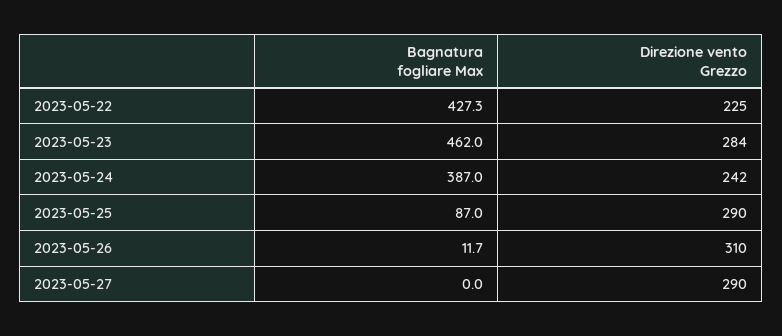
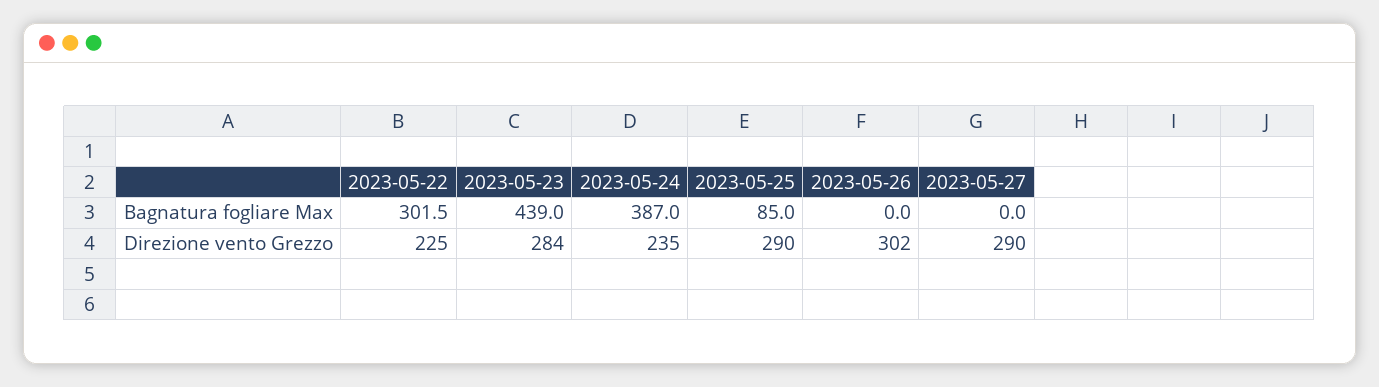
  {
    "Bagnatura fogliare Max": {
-     "2023-05-22": 427.3,
+     "2023-05-22": 301.5,
-     "2023-05-23": 462,
+     "2023-05-23": 439,
      "2023-05-24": 387,
-     "2023-05-25": 87,
+     "2023-05-25": 85,
-     "2023-05-26": 11.7,
+     "2023-05-26": 0,
      "2023-05-27": 0
    },
    "Direzione vento Grezzo": {
      "2023-05-22": 225,
      "2023-05-23": 284,
-     "2023-05-24": 242,
+     "2023-05-24": 235,
      "2023-05-25": 290,
-     "2023-05-26": 310,
+     "2023-05-26": 302,
      "2023-05-27": 290
    }
  }

